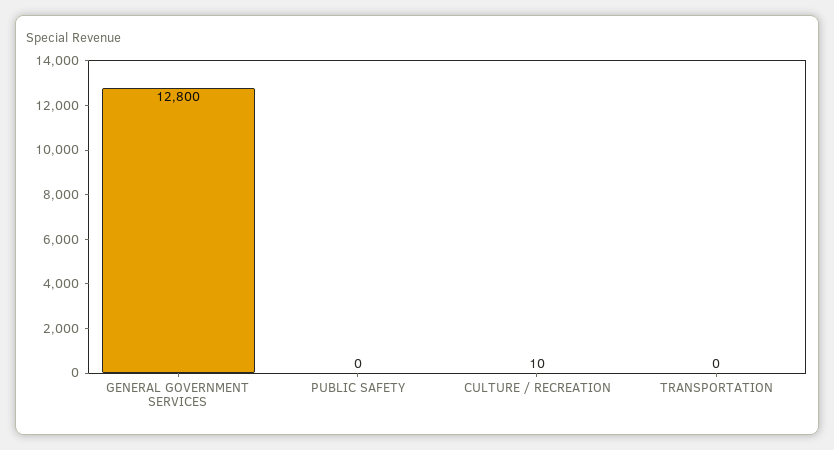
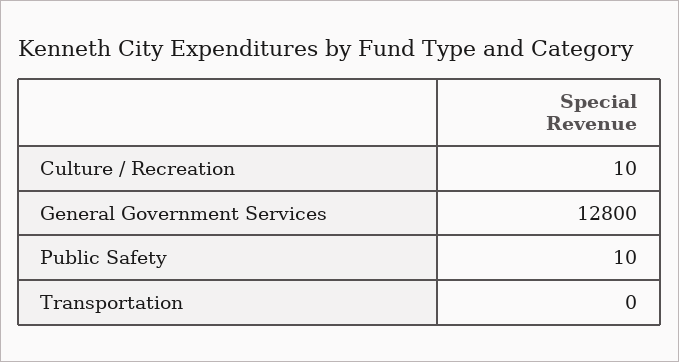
  {
    "GENERAL GOVERNMENT SERVICES": 12800,
-   "PUBLIC SAFETY": 0,
+   "PUBLIC SAFETY": 10,
    "CULTURE / RECREATION": 10,
    "TRANSPORTATION": 0
  }

